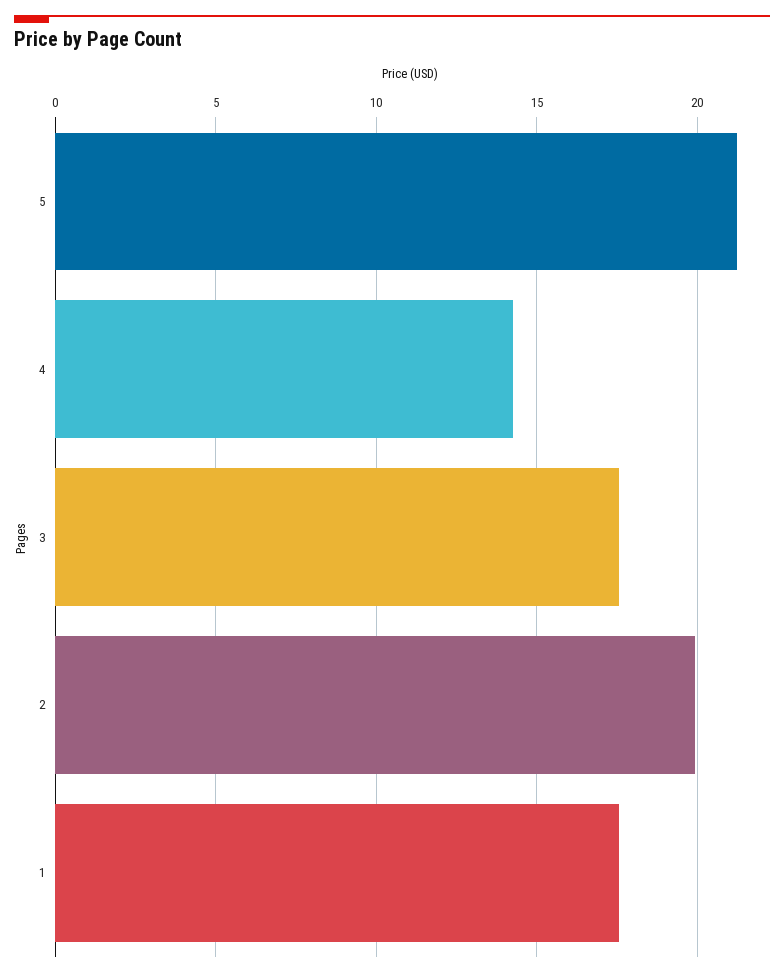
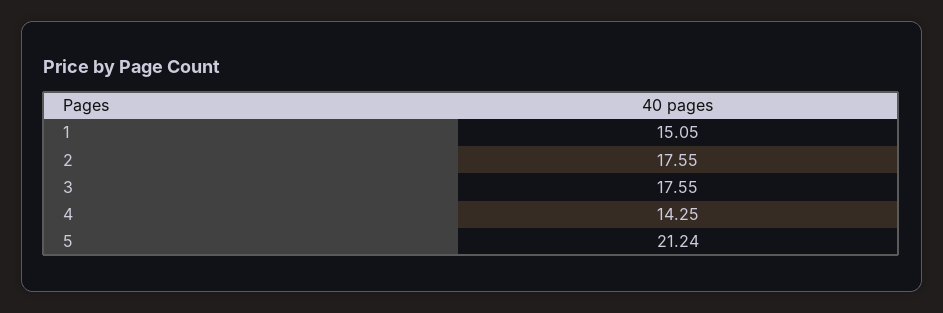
  {
    "5": 21.24,
    "4": 14.25,
    "3": 17.55,
-   "2": 20,
+   "2": 17.55,
-   "1": 17.5
+   "1": 15.05
  }

